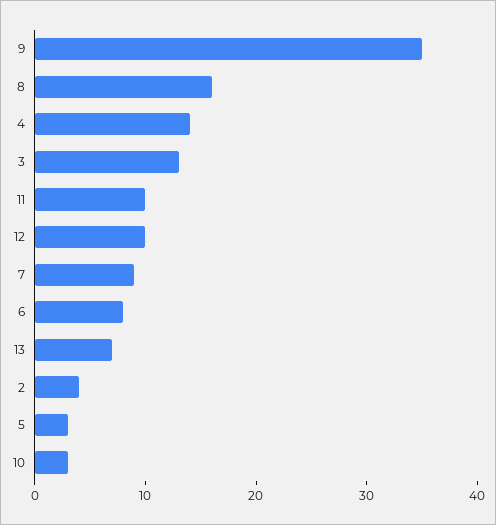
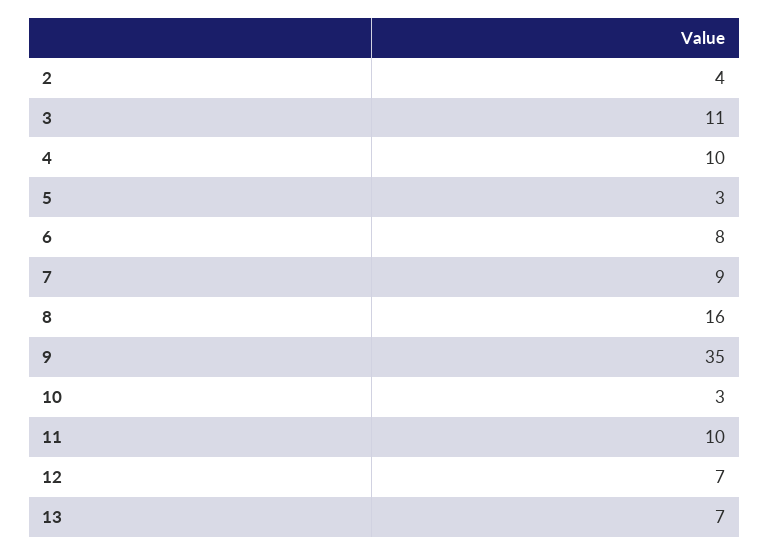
  {
    "9": 35,
    "8": 16,
-   "4": 14,
+   "4": 10,
-   "3": 13,
+   "3": 11,
    "11": 10,
-   "12": 10,
+   "12": 7,
    "7": 9,
    "6": 8,
    "13": 7,
    "2": 4,
    "5": 3,
    "10": 3
  }

